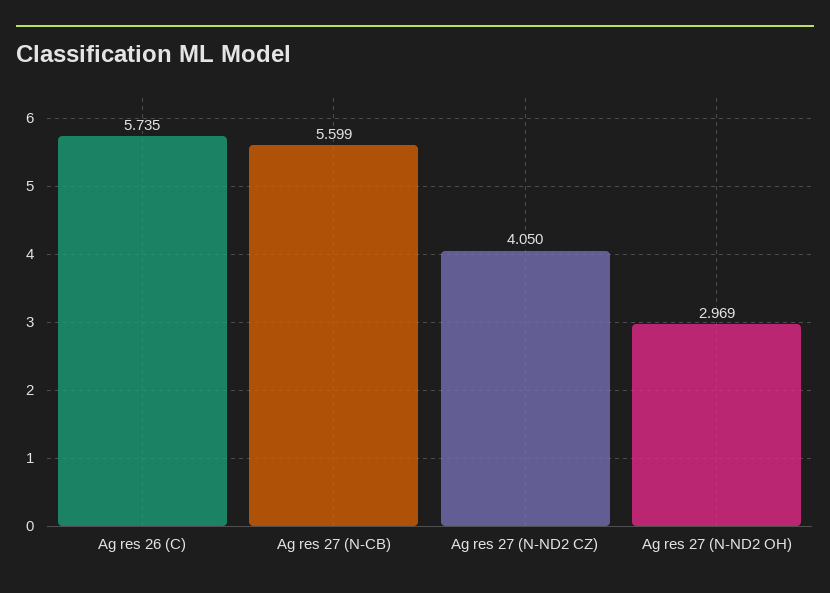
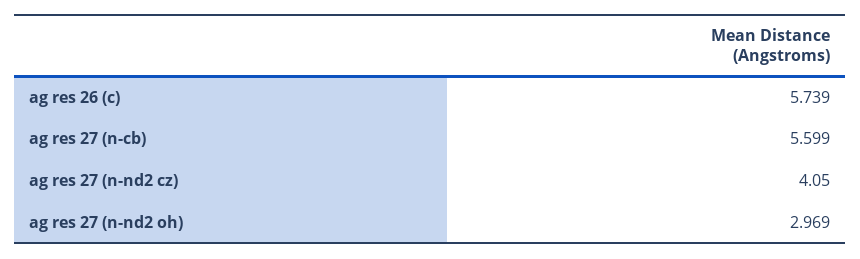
  {
-   "Ag res 26 (C)": 5.735,
+   "Ag res 26 (C)": 5.739,
    "Ag res 27 (N-CB)": 5.599,
    "Ag res 27 (N-ND2 CZ)": 4.05,
    "Ag res 27 (N-ND2 OH)": 2.969
  }

